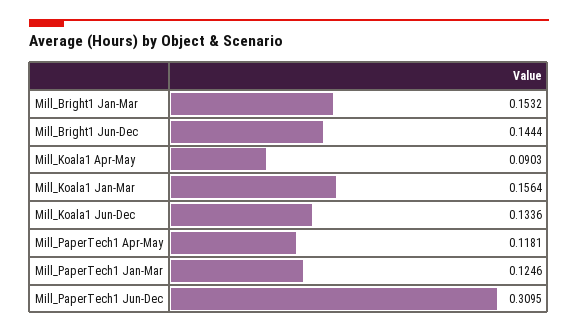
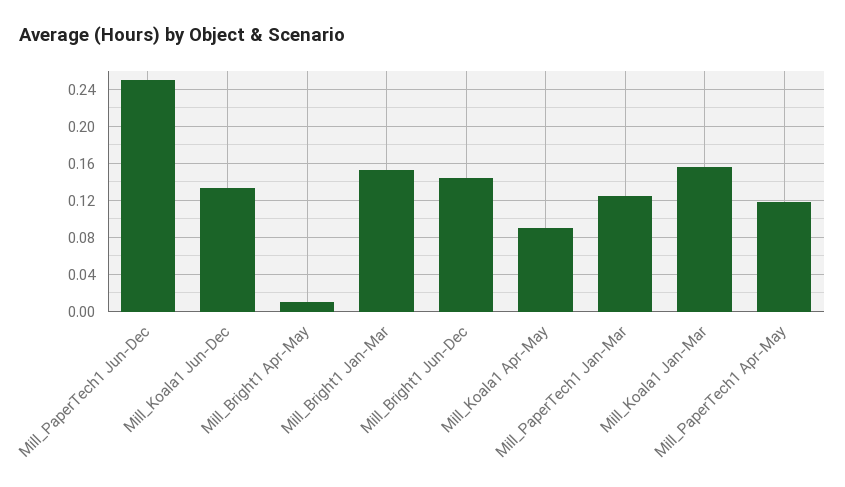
  {
    "Mill_Bright1 Jan-Mar": 0.1532,
    "Mill_Bright1 Jun-Dec": 0.1444,
    "Mill_Koala1 Apr-May": 0.0903,
    "Mill_Koala1 Jan-Mar": 0.1564,
    "Mill_Koala1 Jun-Dec": 0.1336,
    "Mill_PaperTech1 Apr-May": 0.1181,
    "Mill_PaperTech1 Jan-Mar": 0.1246,
-   "Mill_PaperTech1 Jun-Dec": 0.3095
+   "Mill_PaperTech1 Jun-Dec": 0.25,
+   "Mill_Bright1 Apr-May": 0.01
  }

